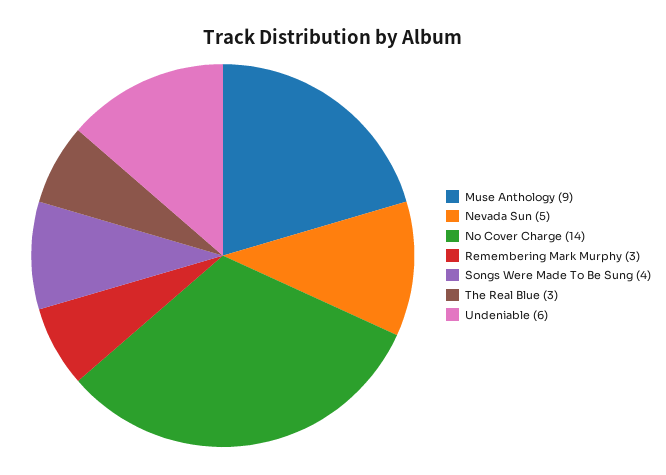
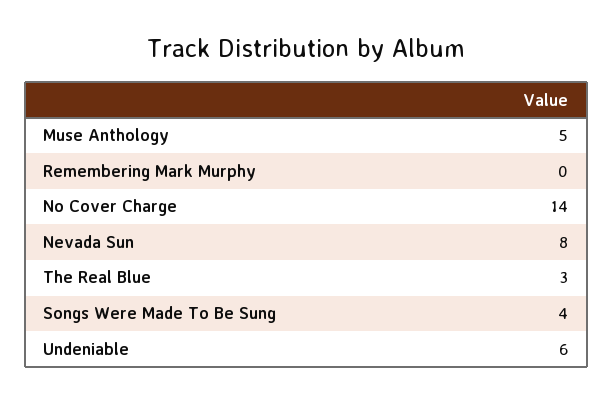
  {
-   "Muse Anthology": 9,
+   "Muse Anthology": 5,
-   "Nevada Sun": 5,
+   "Nevada Sun": 8,
    "No Cover Charge": 14,
-   "Remembering Mark Murphy": 3,
+   "Remembering Mark Murphy": 0,
    "Songs Were Made To Be Sung": 4,
    "The Real Blue": 3,
    "Undeniable": 6
  }

